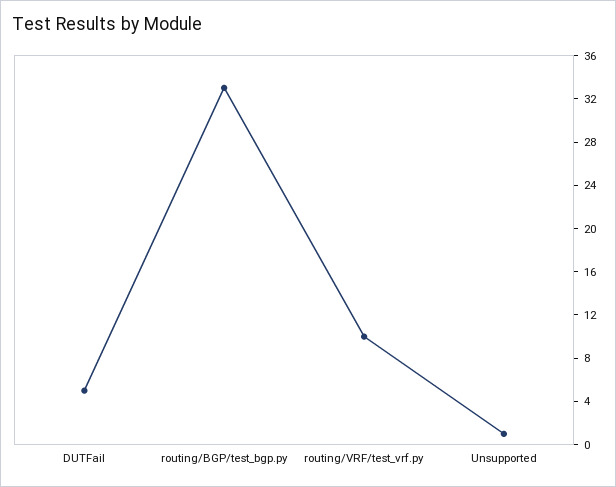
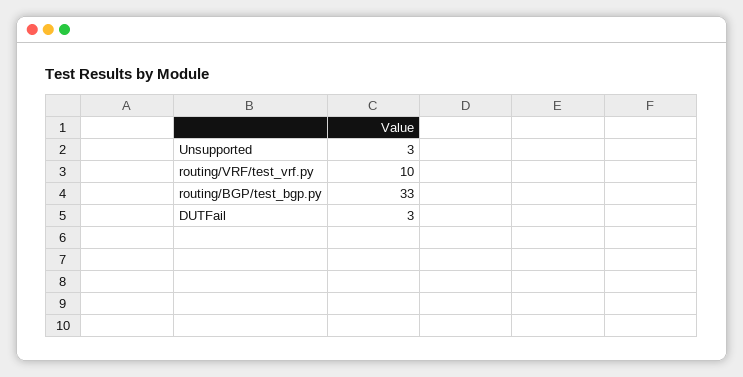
  {
-   "DUTFail": 5,
+   "DUTFail": 3,
    "routing/BGP/test_bgp.py": 33,
    "routing/VRF/test_vrf.py": 10,
-   "Unsupported": 1
+   "Unsupported": 3
  }

